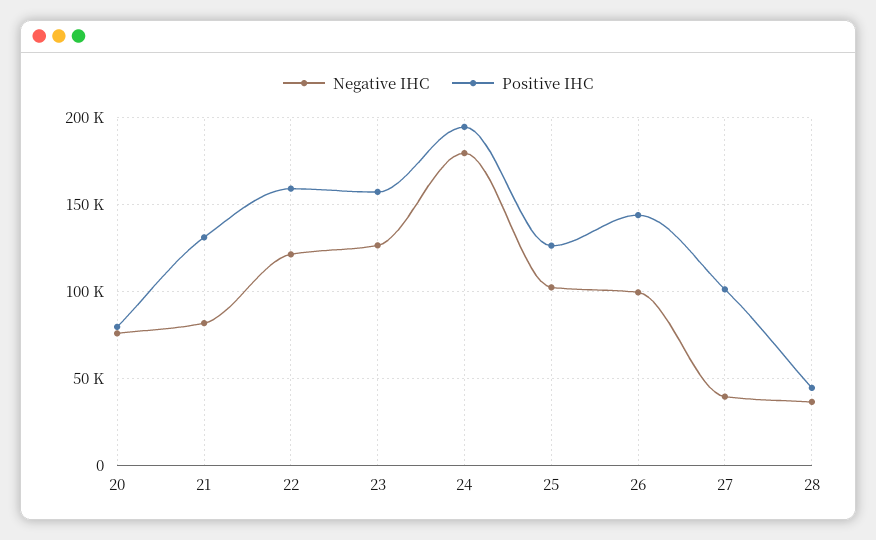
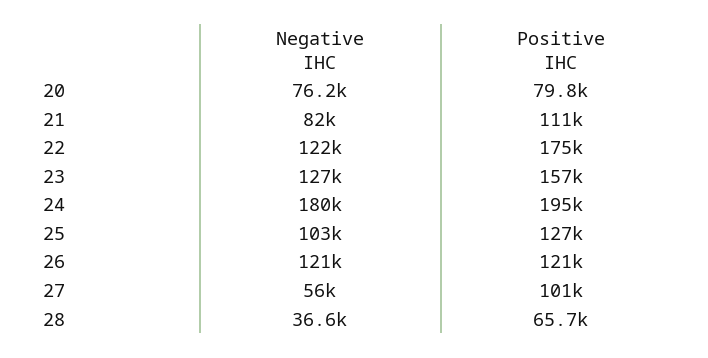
  {
    "Negative IHC": {
      "20": 76200,
      "21": 82000,
      "22": 122000,
      "23": 127000,
      "24": 180000,
      "25": 103000,
-     "26": 100000,
+     "26": 121000,
-     "27": 40000,
+     "27": 56000,
      "28": 36600
    },
    "Positive IHC": {
      "20": 79800,
-     "21": 130000,
+     "21": 111000,
-     "22": 160000,
+     "22": 175000,
      "23": 157000,
      "24": 195000,
      "25": 127000,
-     "26": 145000,
+     "26": 121000,
      "27": 101000,
-     "28": 45000
+     "28": 65700
    }
  }

